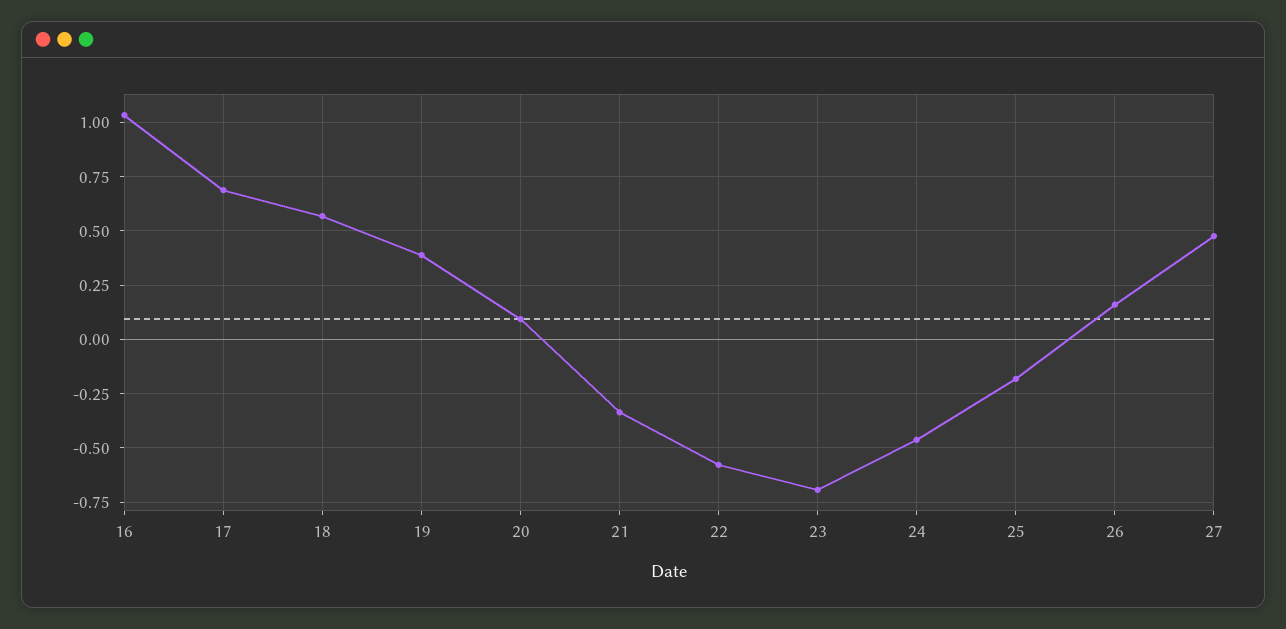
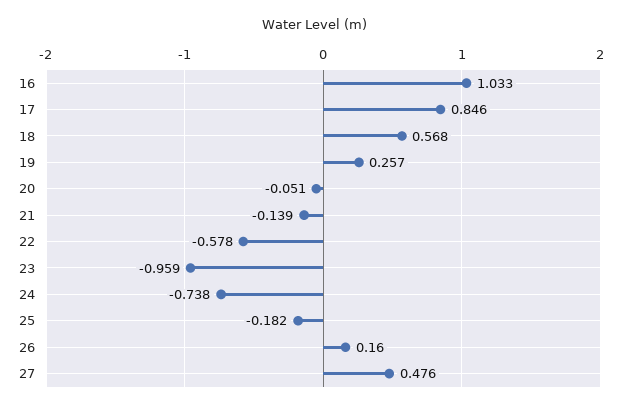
  {
    "16": 1.033,
-   "17": 0.7,
+   "17": 0.846,
    "18": 0.568,
-   "19": 0.4,
+   "19": 0.257,
-   "20": 0.1,
+   "20": -0.051,
-   "21": -0.35,
+   "21": -0.139,
    "22": -0.578,
-   "23": -0.7,
+   "23": -0.959,
-   "24": -0.45,
+   "24": -0.738,
    "25": -0.182,
    "26": 0.16,
    "27": 0.476
  }

